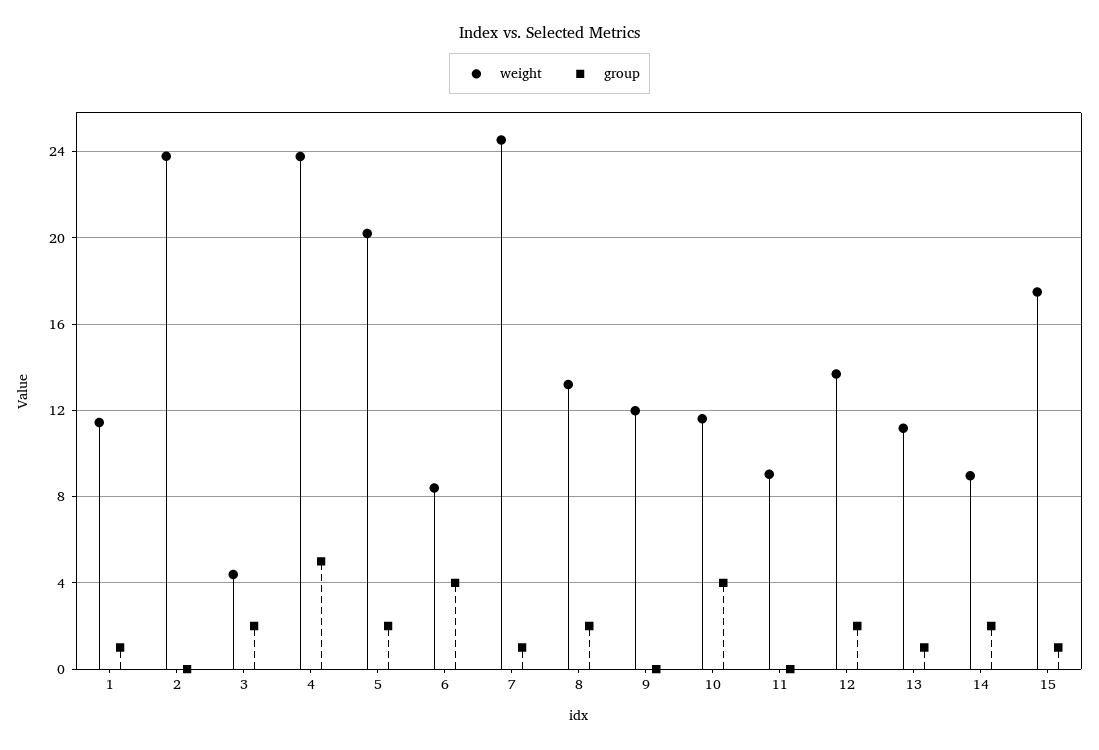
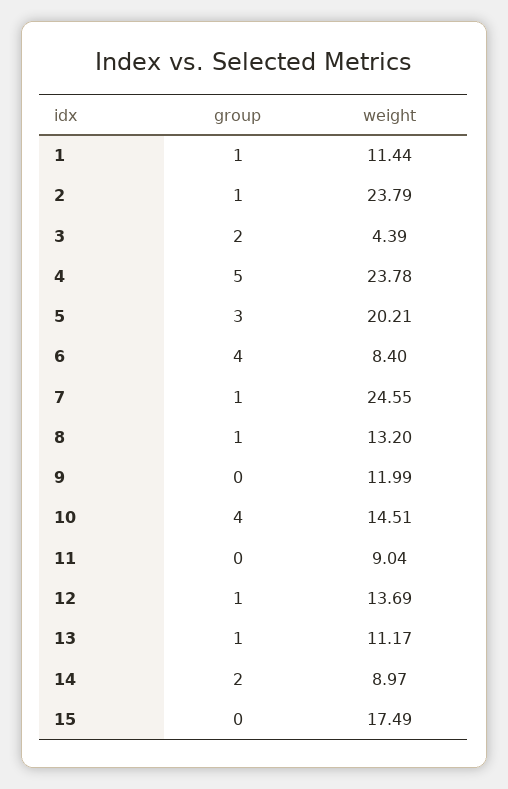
  {
    "weight": {
      "1": 11.44,
      "2": 23.79,
      "3": 4.39,
      "4": 23.78,
      "5": 20.21,
      "6": 8.4,
      "7": 24.55,
      "8": 13.2,
      "9": 11.99,
-     "10": 11.5,
+     "10": 14.51,
      "11": 9.04,
      "12": 13.69,
      "13": 11.17,
      "14": 8.97,
      "15": 17.49
    },
    "group": {
      "1": 1,
-     "2": 0,
+     "2": 1,
      "3": 2,
      "4": 5,
-     "5": 2,
+     "5": 3,
      "6": 4,
      "7": 1,
-     "8": 2,
+     "8": 1,
      "9": 0,
      "10": 4,
      "11": 0,
-     "12": 2,
+     "12": 1,
      "13": 1,
      "14": 2,
-     "15": 1
+     "15": 0
    }
  }

